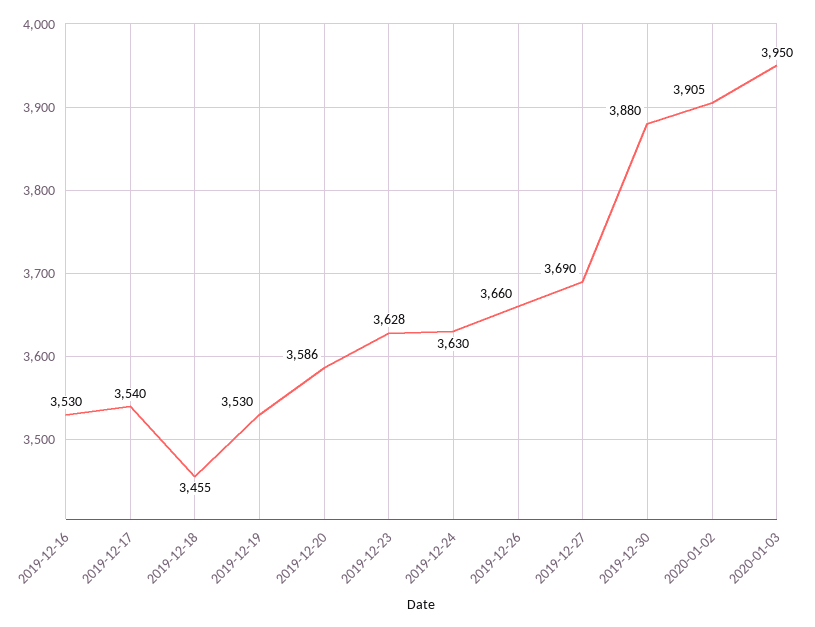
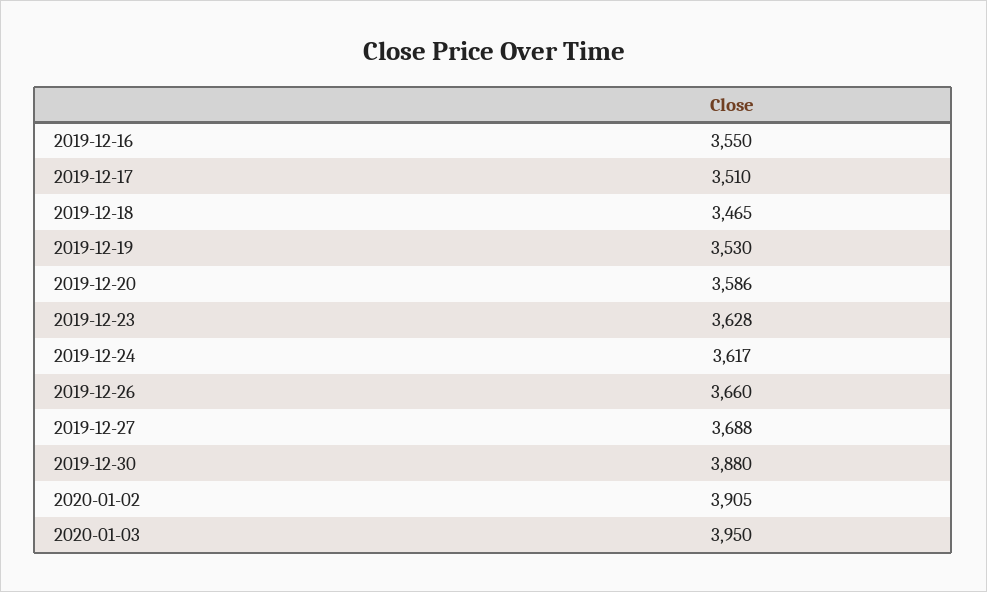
  {
-   "2019-12-16": 3530,
+   "2019-12-16": 3550,
-   "2019-12-17": 3540,
+   "2019-12-17": 3510,
-   "2019-12-18": 3455,
+   "2019-12-18": 3465,
    "2019-12-19": 3530,
    "2019-12-20": 3586,
    "2019-12-23": 3628,
-   "2019-12-24": 3630,
+   "2019-12-24": 3617,
    "2019-12-26": 3660,
-   "2019-12-27": 3690,
+   "2019-12-27": 3688,
    "2019-12-30": 3880,
    "2020-01-02": 3905,
    "2020-01-03": 3950
  }

